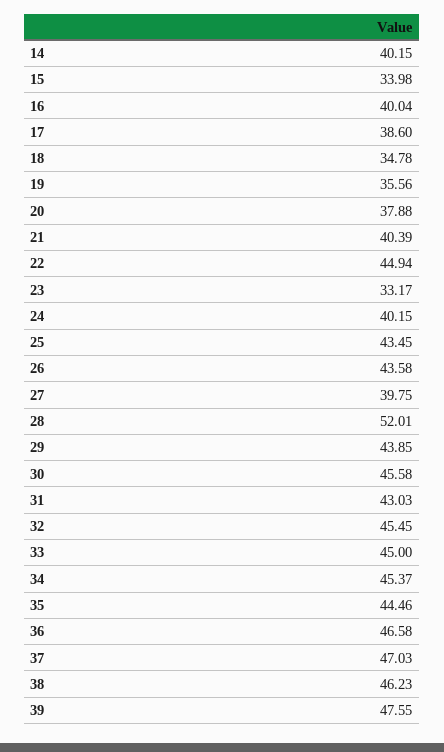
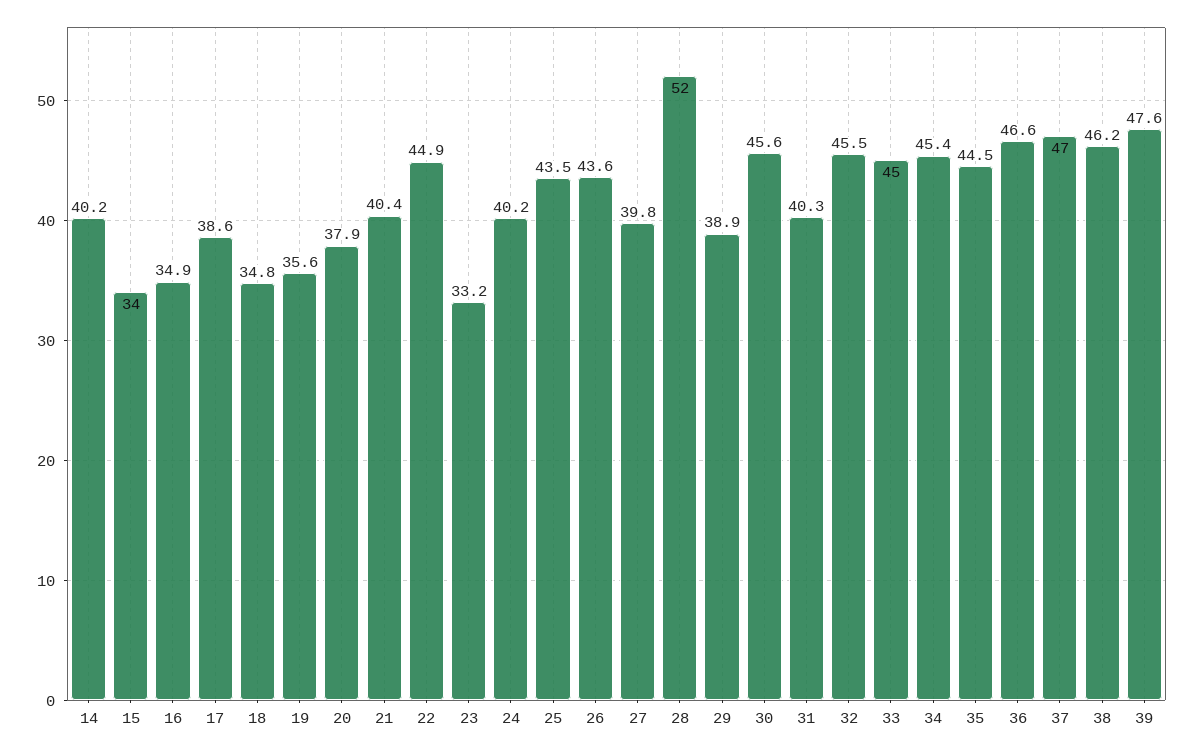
  {
    "14": 40.15,
    "15": 33.98,
-   "16": 40.04,
+   "16": 34.9,
    "17": 38.6,
    "18": 34.78,
    "19": 35.56,
    "20": 37.88,
    "21": 40.39,
    "22": 44.94,
    "23": 33.17,
    "24": 40.15,
    "25": 43.45,
    "26": 43.58,
    "27": 39.75,
    "28": 52.01,
-   "29": 43.85,
+   "29": 38.9,
    "30": 45.58,
-   "31": 43.03,
+   "31": 40.3,
    "32": 45.45,
    "33": 45,
    "34": 45.37,
    "35": 44.46,
    "36": 46.58,
    "37": 47.03,
    "38": 46.23,
    "39": 47.55
  }

